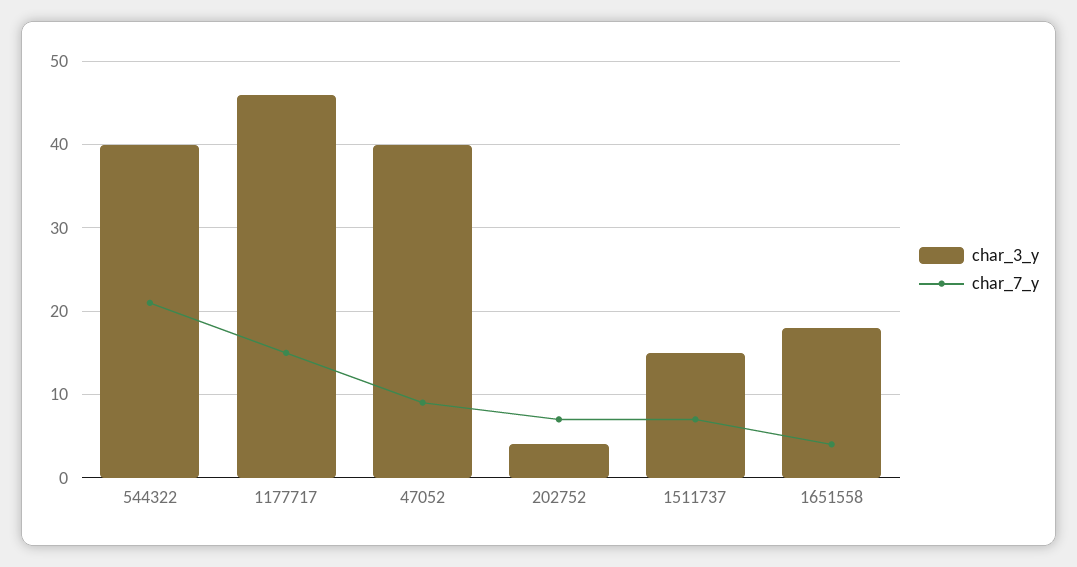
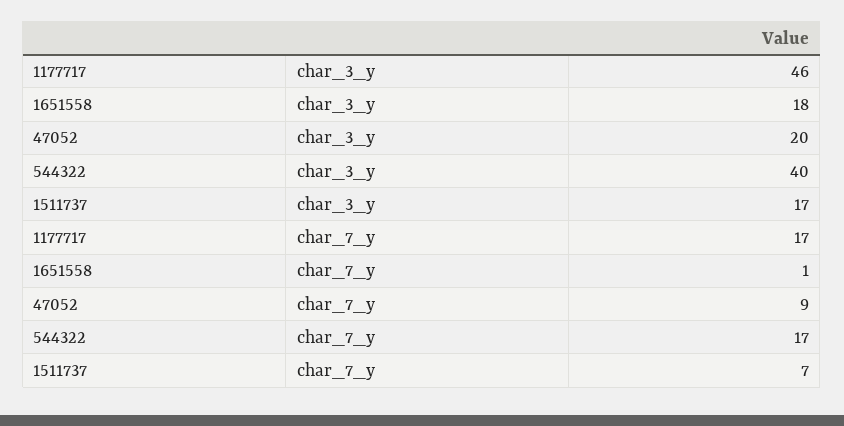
  {
    "char_3_y": {
      "544322": 40,
      "1177717": 46,
-     "47052": 40,
+     "47052": 20,
-     "202752": 4,
-     "1511737": 15,
+     "1511737": 17,
      "1651558": 18
    },
    "char_7_y": {
-     "544322": 21,
+     "544322": 17,
-     "1177717": 15,
+     "1177717": 17,
      "47052": 9,
-     "202752": 7,
      "1511737": 7,
-     "1651558": 4
+     "1651558": 1
    }
  }

